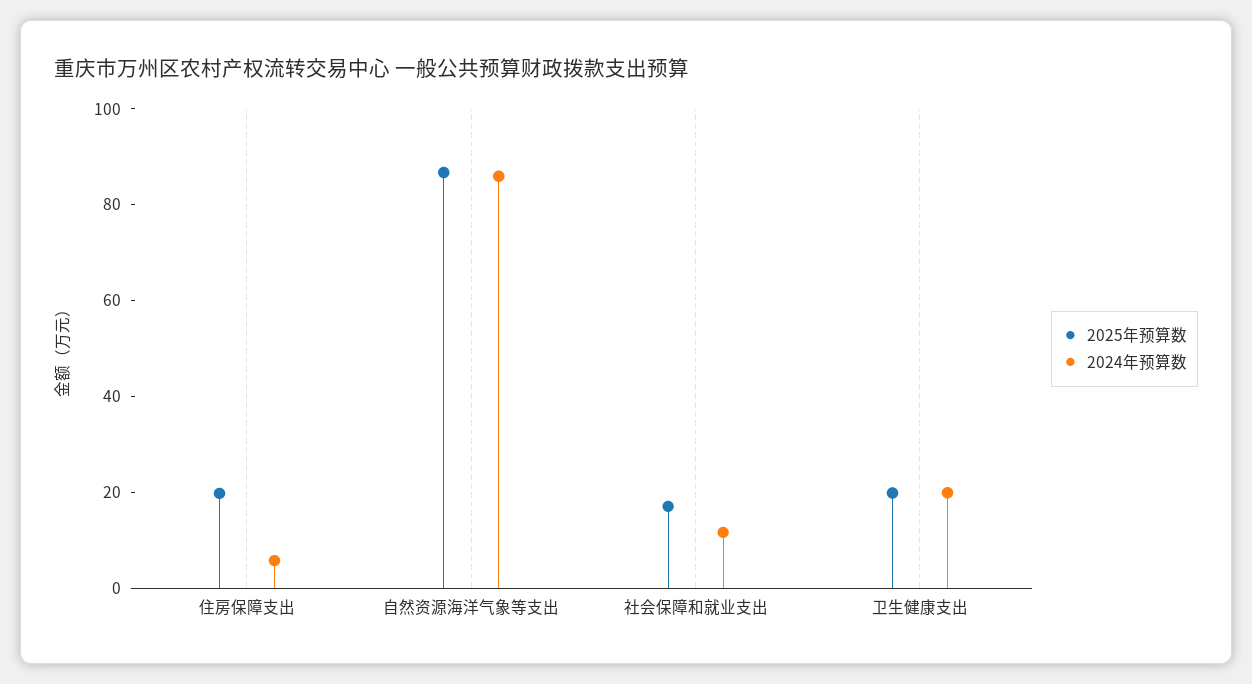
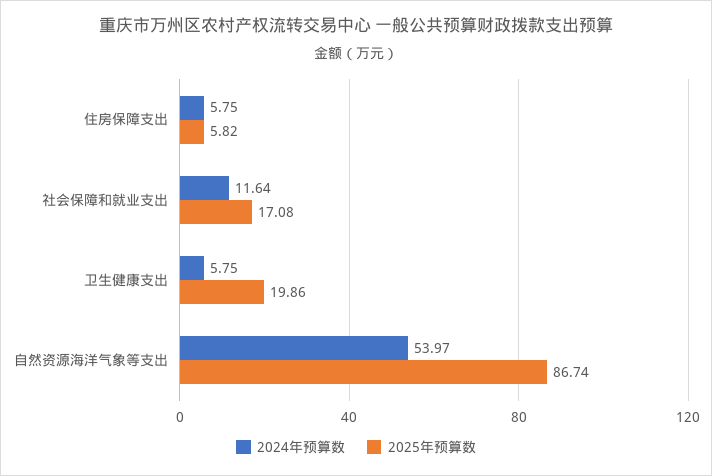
  {
    "2025年预算数": {
-     "住房保障支出": 20,
+     "住房保障支出": 5.82,
      "自然资源海洋气象等支出": 86.74,
      "社会保障和就业支出": 17.08,
      "卫生健康支出": 19.86
    },
    "2024年预算数": {
      "住房保障支出": 5.75,
-     "自然资源海洋气象等支出": 85,
+     "自然资源海洋气象等支出": 53.97,
      "社会保障和就业支出": 11.64,
-     "卫生健康支出": 20
+     "卫生健康支出": 5.75
    }
  }

